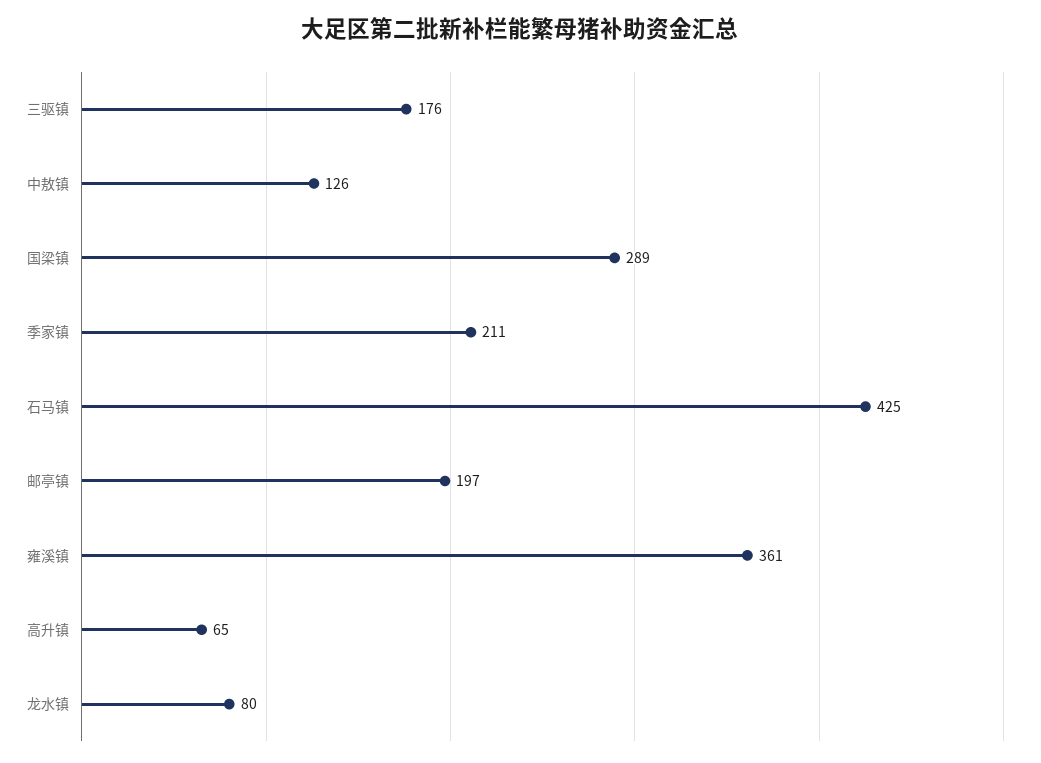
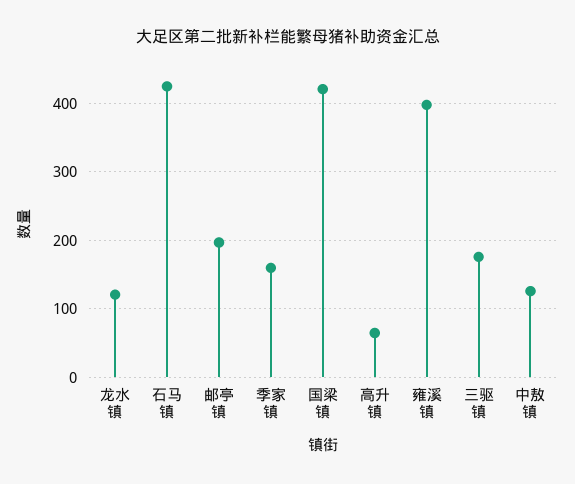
  {
    "三驱镇": 176,
    "中敖镇": 126,
-   "国梁镇": 289,
+   "国梁镇": 420,
-   "季家镇": 211,
+   "季家镇": 160,
    "石马镇": 425,
    "邮亭镇": 197,
-   "雍溪镇": 361,
+   "雍溪镇": 400,
    "高升镇": 65,
-   "龙水镇": 80
+   "龙水镇": 120
  }

